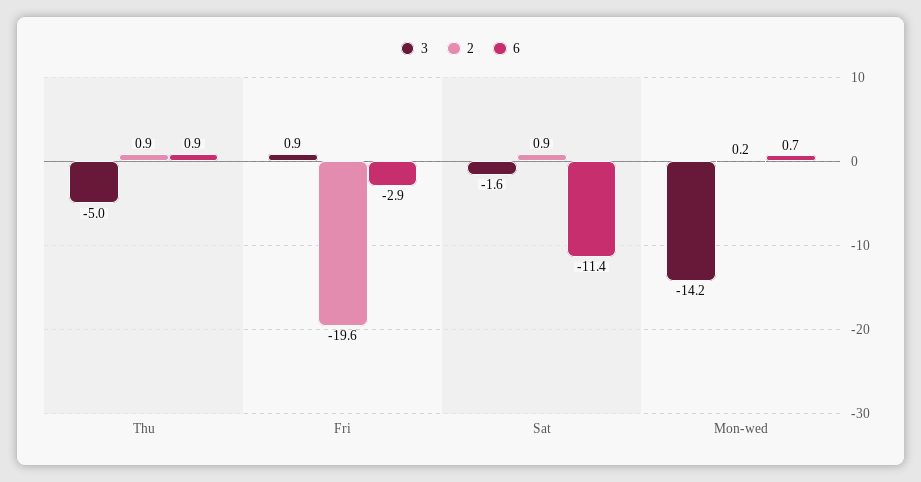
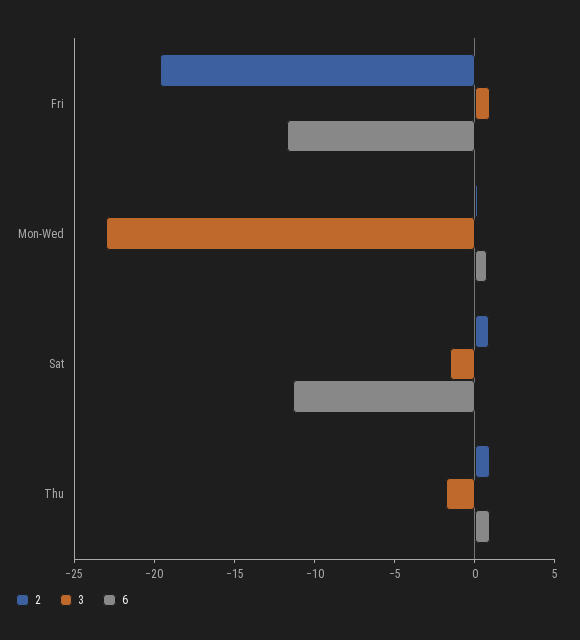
  {
    "3": {
-     "Thu": -5,
+     "Thu": -2,
      "Fri": 0.9,
      "Sat": -1.6,
-     "Mon-wed": -14.2
+     "Mon-wed": -23
    },
    "2": {
      "Thu": 0.9,
      "Fri": -19.6,
      "Sat": 0.9,
      "Mon-wed": 0.2
    },
    "6": {
      "Thu": 0.9,
-     "Fri": -2.9,
+     "Fri": -12,
      "Sat": -11.4,
      "Mon-wed": 0.7
    }
  }

